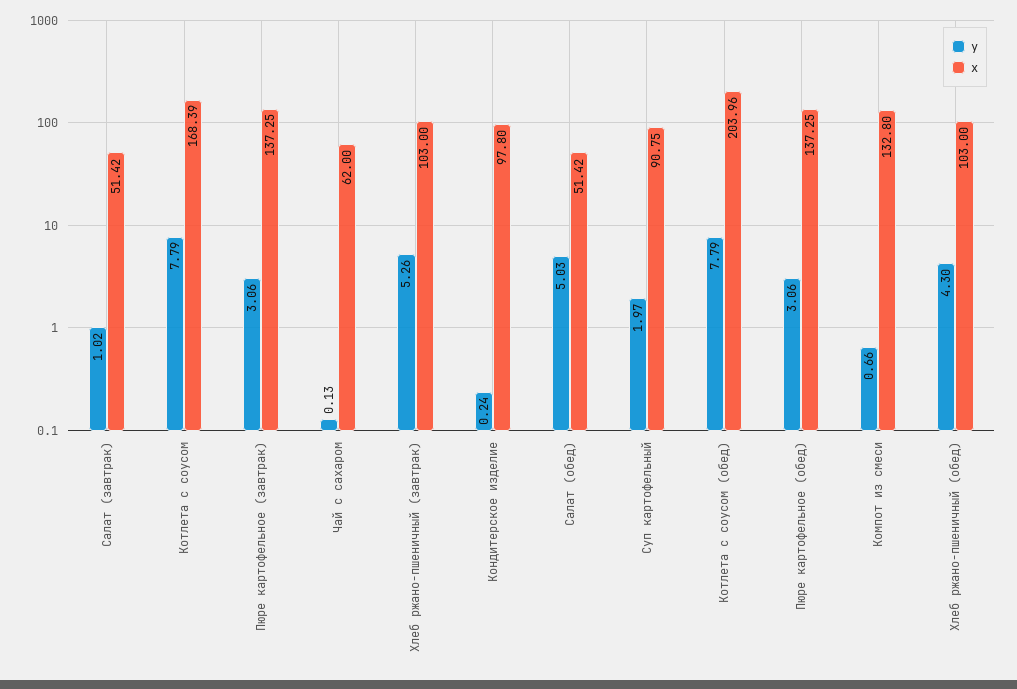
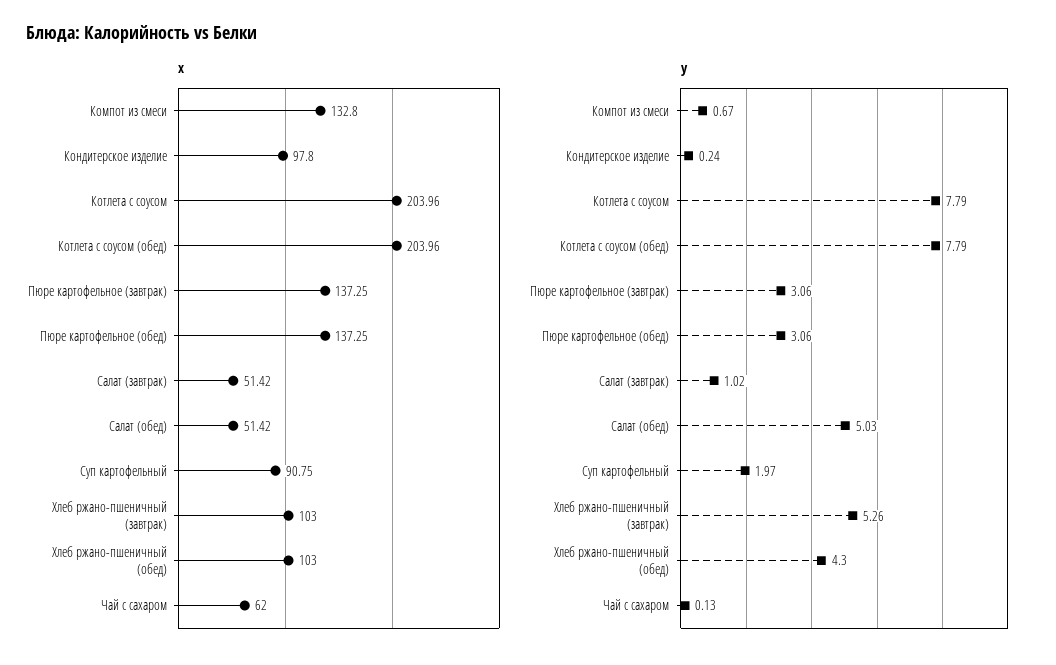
  {
    "y": {
      "Салат (завтрак)": 1.02,
      "Котлета с соусом": 7.79,
      "Пюре картофельное (завтрак)": 3.06,
      "Чай с сахаром": 0.13,
      "Хлеб ржано-пшеничный (завтрак)": 5.26,
      "Кондитерское изделие": 0.24,
      "Салат (обед)": 5.03,
      "Суп картофельный": 1.97,
      "Котлета с соусом (обед)": 7.79,
      "Пюре картофельное (обед)": 3.06,
-     "Компот из смеси": 0.66,
+     "Компот из смеси": 0.67,
      "Хлеб ржано-пшеничный (обед)": 4.3
    },
    "x": {
      "Салат (завтрак)": 51.42,
-     "Котлета с соусом": 168.39,
+     "Котлета с соусом": 203.96,
      "Пюре картофельное (завтрак)": 137.25,
      "Чай с сахаром": 62,
      "Хлеб ржано-пшеничный (завтрак)": 103,
      "Кондитерское изделие": 97.8,
      "Салат (обед)": 51.42,
      "Суп картофельный": 90.75,
      "Котлета с соусом (обед)": 203.96,
      "Пюре картофельное (обед)": 137.25,
      "Компот из смеси": 132.8,
      "Хлеб ржано-пшеничный (обед)": 103
    }
  }

